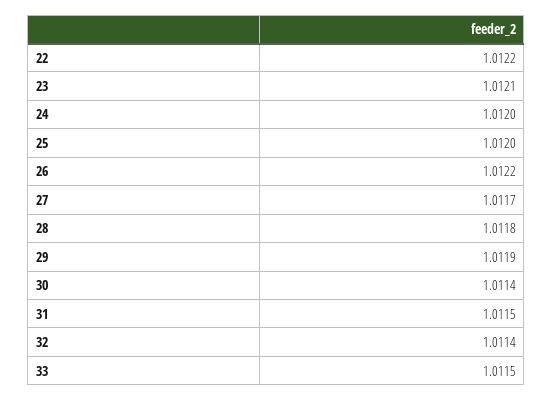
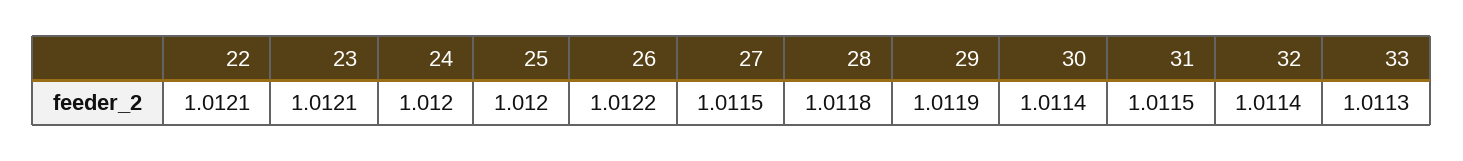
  {
-   "22": 1.0122,
+   "22": 1.0121,
    "23": 1.0121,
    "24": 1.012,
    "25": 1.012,
    "26": 1.0122,
-   "27": 1.0117,
+   "27": 1.0115,
    "28": 1.0118,
    "29": 1.0119,
    "30": 1.0114,
    "31": 1.0115,
    "32": 1.0114,
-   "33": 1.0115
+   "33": 1.0113
  }

